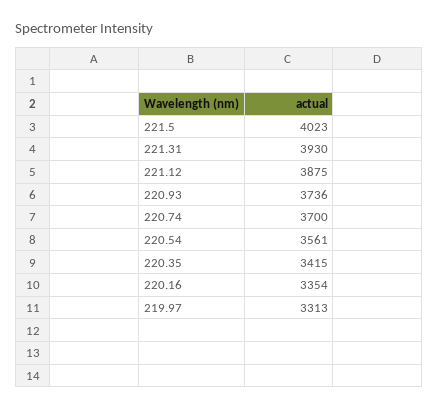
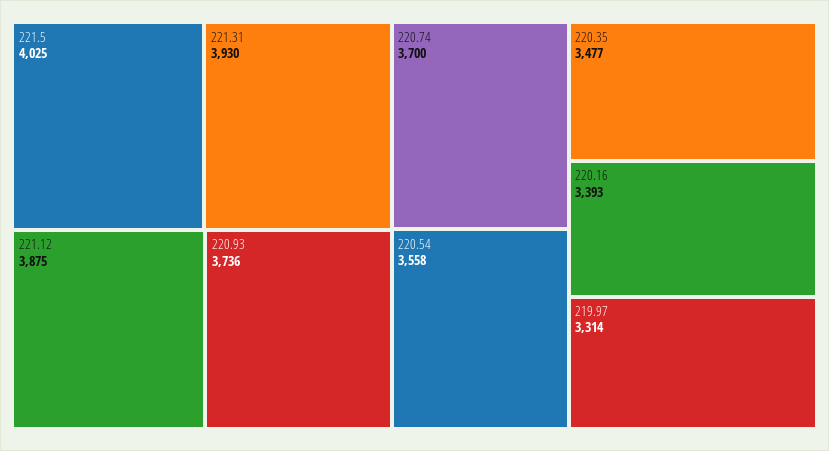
  {
-   "221.5": 4023,
+   "221.5": 4025,
    "221.31": 3930,
    "221.12": 3875,
    "220.93": 3736,
    "220.74": 3700,
-   "220.54": 3561,
+   "220.54": 3558,
-   "220.35": 3415,
+   "220.35": 3477,
-   "220.16": 3354,
+   "220.16": 3393,
-   "219.97": 3313
+   "219.97": 3314
  }

